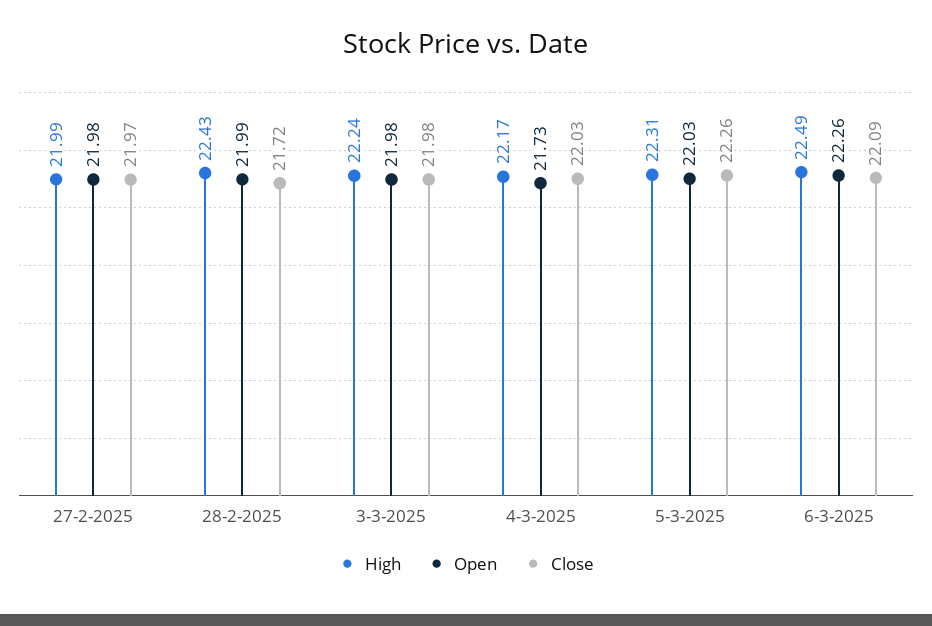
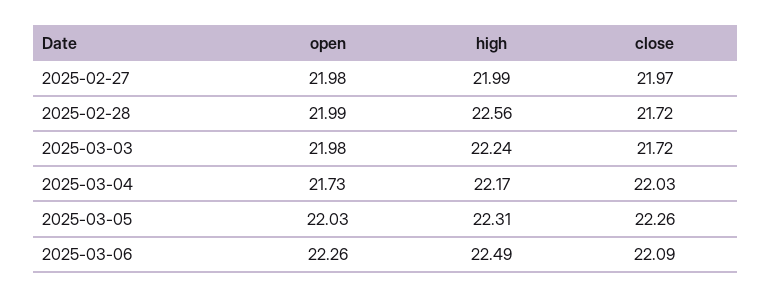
  {
    "High": {
      "27-2-2025": 21.99,
-     "28-2-2025": 22.43,
+     "28-2-2025": 22.56,
      "3-3-2025": 22.24,
      "4-3-2025": 22.17,
      "5-3-2025": 22.31,
      "6-3-2025": 22.49
    },
    "Open": {
      "27-2-2025": 21.98,
      "28-2-2025": 21.99,
      "3-3-2025": 21.98,
      "4-3-2025": 21.73,
      "5-3-2025": 22.03,
      "6-3-2025": 22.26
    },
    "Close": {
      "27-2-2025": 21.97,
      "28-2-2025": 21.72,
-     "3-3-2025": 21.98,
+     "3-3-2025": 21.72,
      "4-3-2025": 22.03,
      "5-3-2025": 22.26,
      "6-3-2025": 22.09
    }
  }

